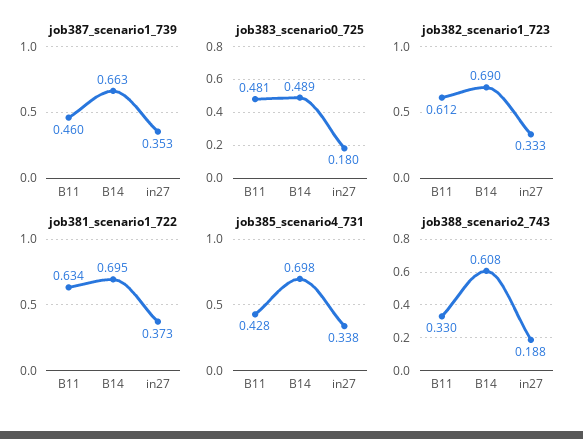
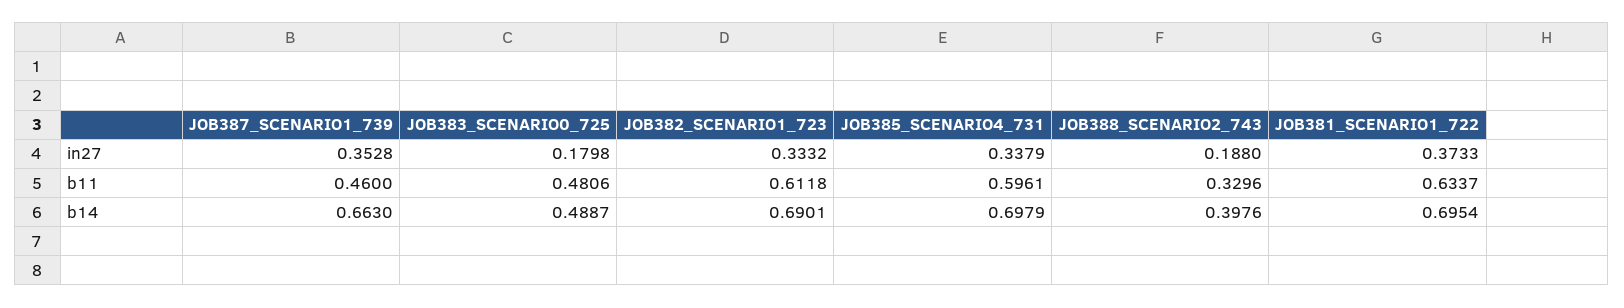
  {
    "job387_scenario1_739": {
      "B11": 0.46,
      "B14": 0.663,
      "in27": 0.3528
    },
    "job383_scenario0_725": {
      "B11": 0.4806,
      "B14": 0.4887,
      "in27": 0.1798
    },
    "job382_scenario1_723": {
      "B11": 0.6118,
      "B14": 0.6901,
      "in27": 0.3332
    },
    "job381_scenario1_722": {
      "B11": 0.6337,
      "B14": 0.6954,
      "in27": 0.3733
    },
    "job385_scenario4_731": {
-     "B11": 0.428,
+     "B11": 0.5961,
      "B14": 0.6979,
      "in27": 0.3379
    },
    "job388_scenario2_743": {
      "B11": 0.3296,
-     "B14": 0.608,
+     "B14": 0.3976,
      "in27": 0.188
    }
  }

